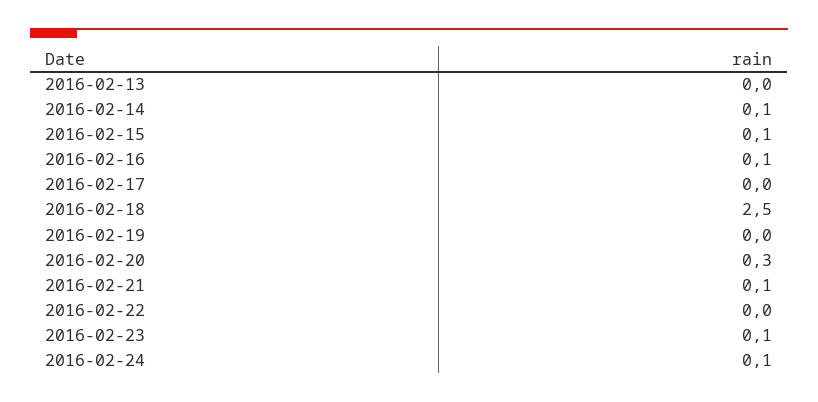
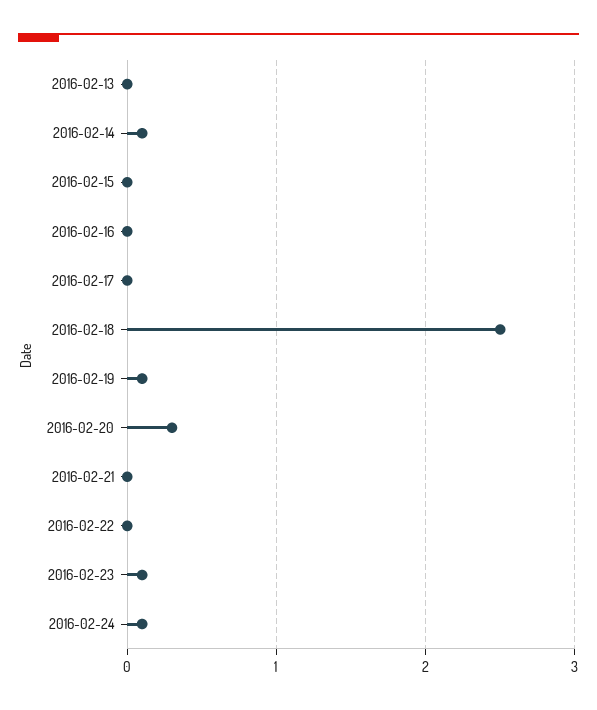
  {
    "2016-02-13": 0,
    "2016-02-14": 0.1,
-   "2016-02-15": 0.1,
+   "2016-02-15": 0,
-   "2016-02-16": 0.1,
+   "2016-02-16": 0,
    "2016-02-17": 0,
    "2016-02-18": 2.5,
-   "2016-02-19": 0,
+   "2016-02-19": 0.1,
    "2016-02-20": 0.3,
-   "2016-02-21": 0.1,
+   "2016-02-21": 0,
    "2016-02-22": 0,
    "2016-02-23": 0.1,
    "2016-02-24": 0.1
  }

